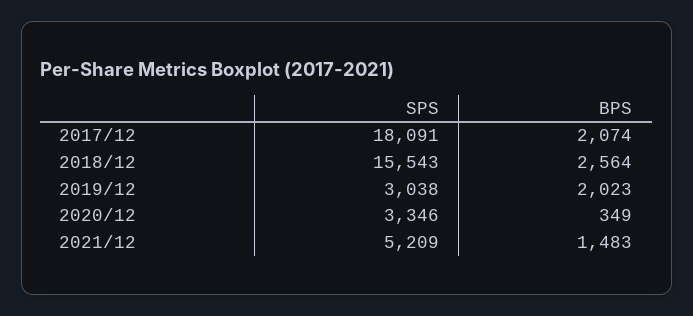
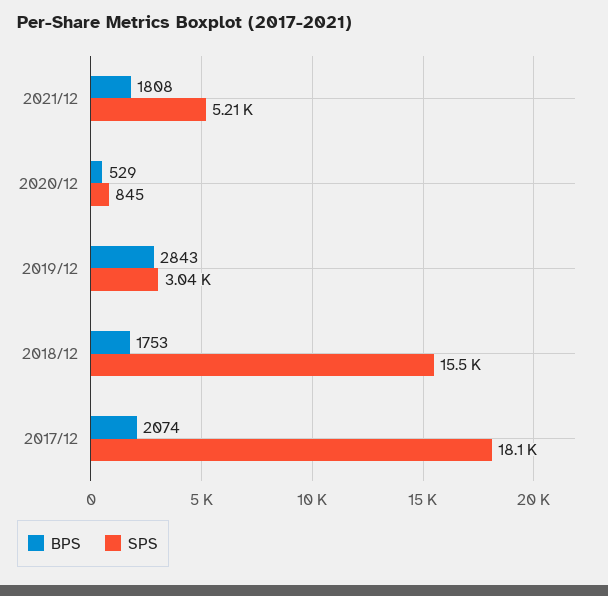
  {
    "SPS": {
      "2017/12": 18091,
      "2018/12": 15543,
      "2019/12": 3038,
-     "2020/12": 3346,
+     "2020/12": 845,
      "2021/12": 5209
    },
    "BPS": {
      "2017/12": 2074,
-     "2018/12": 2564,
+     "2018/12": 1753,
-     "2019/12": 2023,
+     "2019/12": 2843,
-     "2020/12": 349,
+     "2020/12": 529,
-     "2021/12": 1483
+     "2021/12": 1808
    }
  }

